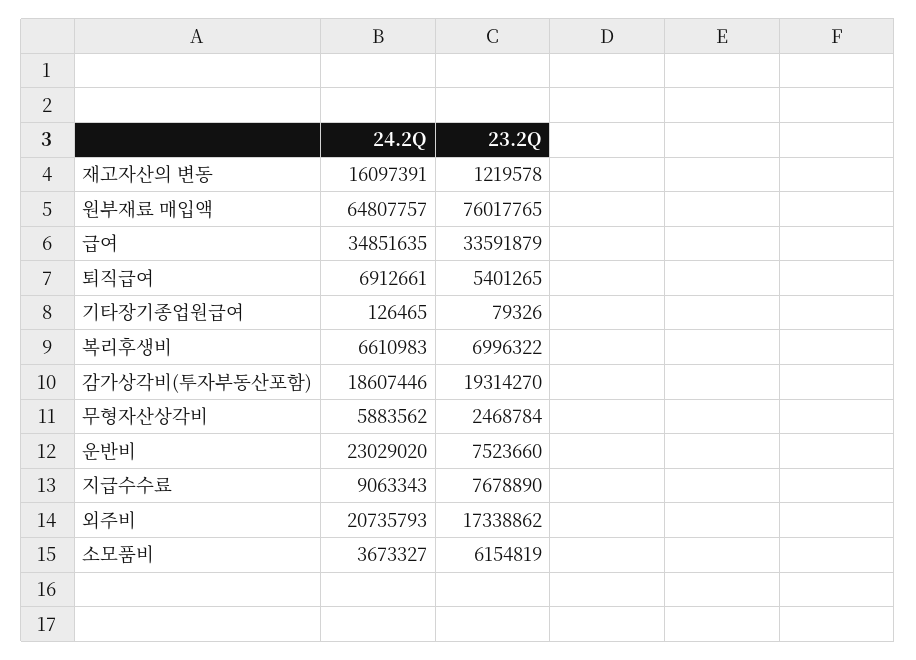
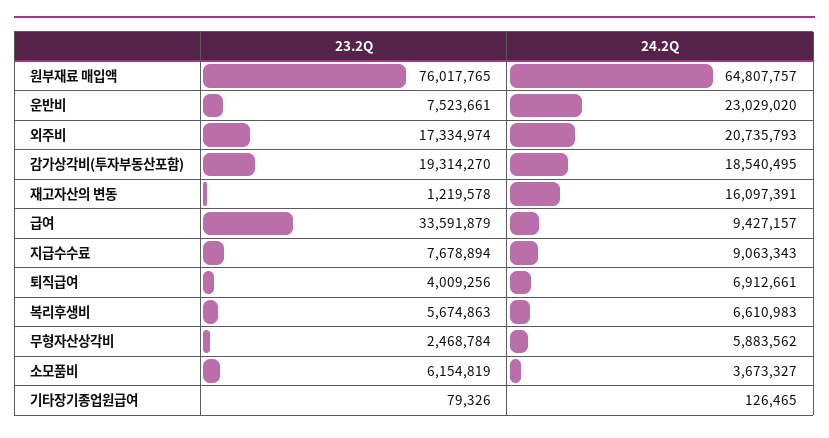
  {
    "24.2Q": {
      "재고자산의 변동": 16097391,
      "원부재료 매입액": 64807757,
-     "급여": 34851635,
+     "급여": 9427157,
      "퇴직급여": 6912661,
      "기타장기종업원급여": 126465,
      "복리후생비": 6610983,
-     "감가상각비(투자부동산포함)": 18607446,
+     "감가상각비(투자부동산포함)": 18540495,
      "무형자산상각비": 5883562,
      "운반비": 23029020,
      "지급수수료": 9063343,
      "외주비": 20735793,
      "소모품비": 3673327
    },
    "23.2Q": {
      "재고자산의 변동": 1219578,
      "원부재료 매입액": 76017765,
      "급여": 33591879,
-     "퇴직급여": 5401265,
+     "퇴직급여": 4009256,
      "기타장기종업원급여": 79326,
-     "복리후생비": 6996322,
+     "복리후생비": 5674863,
      "감가상각비(투자부동산포함)": 19314270,
      "무형자산상각비": 2468784,
-     "운반비": 7523660,
+     "운반비": 7523661,
-     "지급수수료": 7678890,
+     "지급수수료": 7678894,
-     "외주비": 17338862,
+     "외주비": 17334974,
      "소모품비": 6154819
    }
  }

